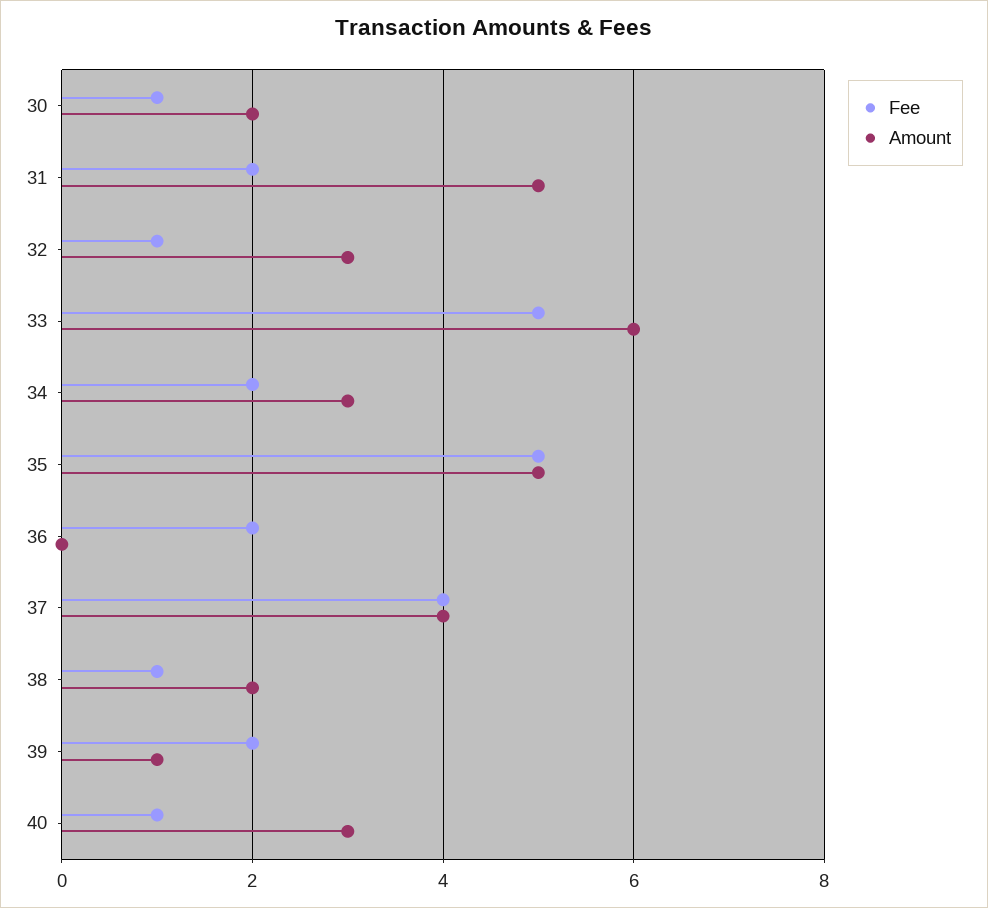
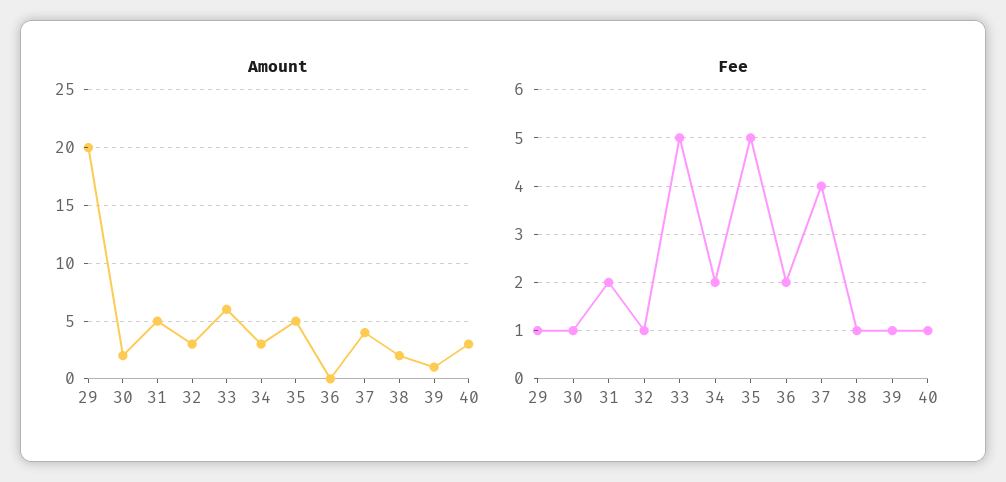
  {
    "Fee": {
      "30": 1,
      "31": 2,
      "32": 1,
      "33": 5,
      "34": 2,
      "35": 5,
      "36": 2,
      "37": 4,
      "38": 1,
-     "39": 2,
+     "39": 1,
-     "40": 1
+     "40": 1,
+     "29": 1
    },
    "Amount": {
      "30": 2,
      "31": 5,
      "32": 3,
      "33": 6,
      "34": 3,
      "35": 5,
      "36": 0,
      "37": 4,
      "38": 2,
      "39": 1,
-     "40": 3
+     "40": 3,
+     "29": 20
    }
  }

